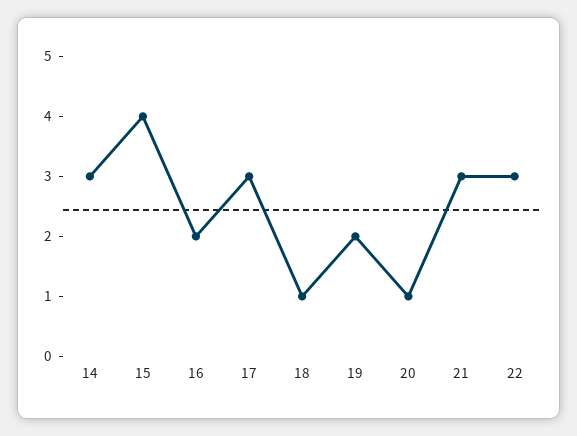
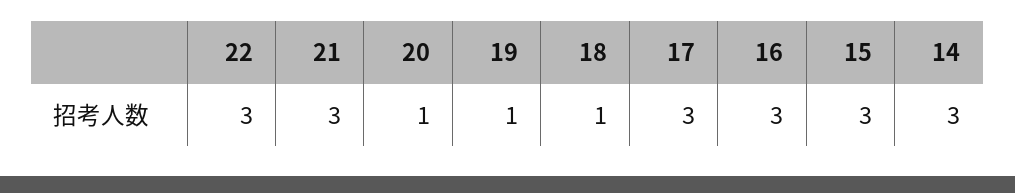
  {
    "14": 3,
-   "15": 4,
+   "15": 3,
-   "16": 2,
+   "16": 3,
    "17": 3,
    "18": 1,
-   "19": 2,
+   "19": 1,
    "20": 1,
    "21": 3,
    "22": 3
  }

